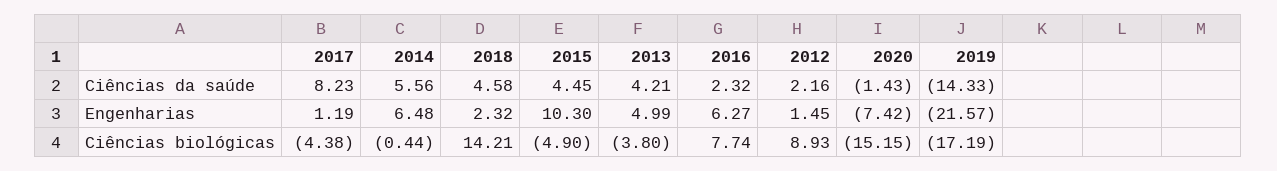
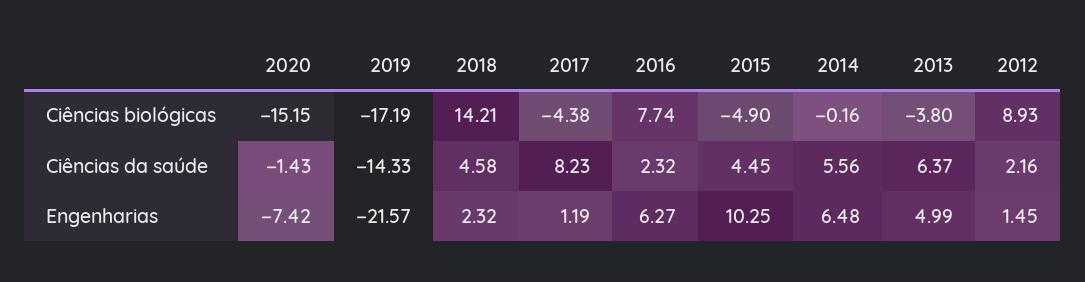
  {
    "2017": {
      "Ciências da saúde": 8.23,
      "Engenharias": 1.19,
      "Ciências biológicas": -4.38
    },
    "2014": {
      "Ciências da saúde": 5.56,
      "Engenharias": 6.48,
-     "Ciências biológicas": -0.44
+     "Ciências biológicas": -0.16
    },
    "2018": {
      "Ciências da saúde": 4.58,
      "Engenharias": 2.32,
      "Ciências biológicas": 14.21
    },
    "2015": {
      "Ciências da saúde": 4.45,
-     "Engenharias": 10.3,
+     "Engenharias": 10.25,
      "Ciências biológicas": -4.9
    },
    "2013": {
-     "Ciências da saúde": 4.21,
+     "Ciências da saúde": 6.37,
      "Engenharias": 4.99,
      "Ciências biológicas": -3.8
    },
    "2016": {
      "Ciências da saúde": 2.32,
      "Engenharias": 6.27,
      "Ciências biológicas": 7.74
    },
    "2012": {
      "Ciências da saúde": 2.16,
      "Engenharias": 1.45,
      "Ciências biológicas": 8.93
    },
    "2020": {
      "Ciências da saúde": -1.43,
      "Engenharias": -7.42,
      "Ciências biológicas": -15.15
    },
    "2019": {
      "Ciências da saúde": -14.33,
      "Engenharias": -21.57,
      "Ciências biológicas": -17.19
    }
  }

